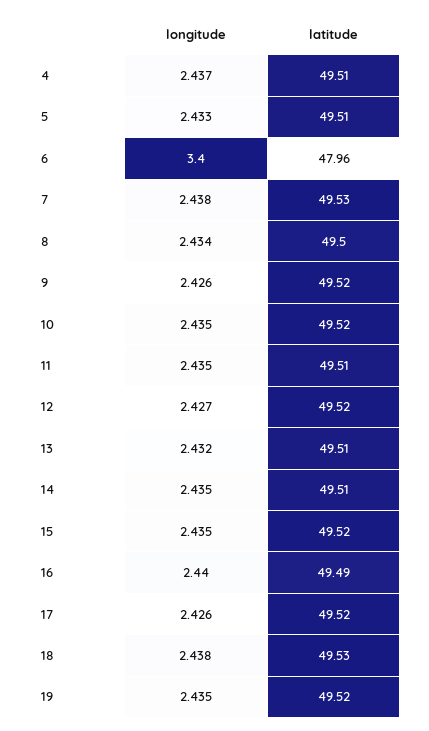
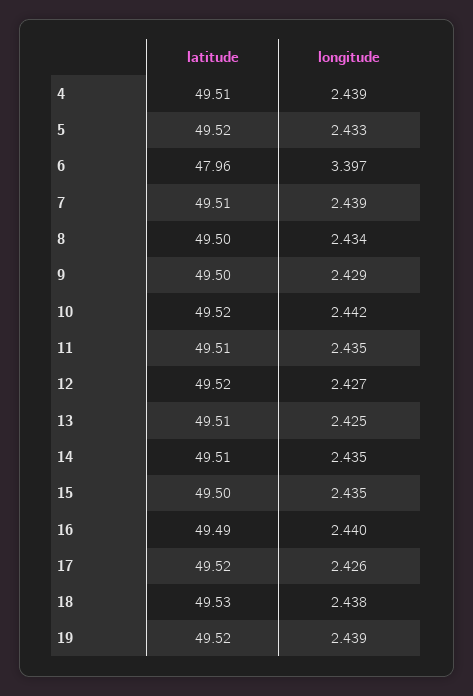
  {
    "longitude": {
-     "4": 2.437,
+     "4": 2.439,
      "5": 2.433,
-     "6": 3.4,
+     "6": 3.397,
-     "7": 2.438,
+     "7": 2.439,
      "8": 2.434,
-     "9": 2.426,
+     "9": 2.429,
-     "10": 2.435,
+     "10": 2.442,
      "11": 2.435,
      "12": 2.427,
-     "13": 2.432,
+     "13": 2.425,
      "14": 2.435,
      "15": 2.435,
      "16": 2.44,
      "17": 2.426,
      "18": 2.438,
-     "19": 2.435
+     "19": 2.439
    },
    "latitude": {
      "4": 49.51,
-     "5": 49.51,
+     "5": 49.52,
      "6": 47.96,
-     "7": 49.53,
+     "7": 49.51,
      "8": 49.5,
-     "9": 49.52,
+     "9": 49.5,
      "10": 49.52,
      "11": 49.51,
      "12": 49.52,
      "13": 49.51,
      "14": 49.51,
-     "15": 49.52,
+     "15": 49.5,
      "16": 49.49,
      "17": 49.52,
      "18": 49.53,
      "19": 49.52
    }
  }

